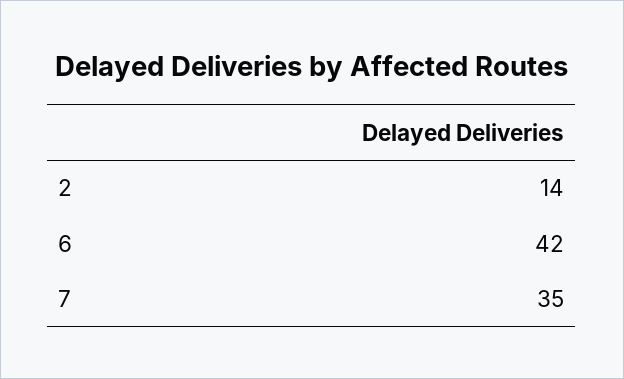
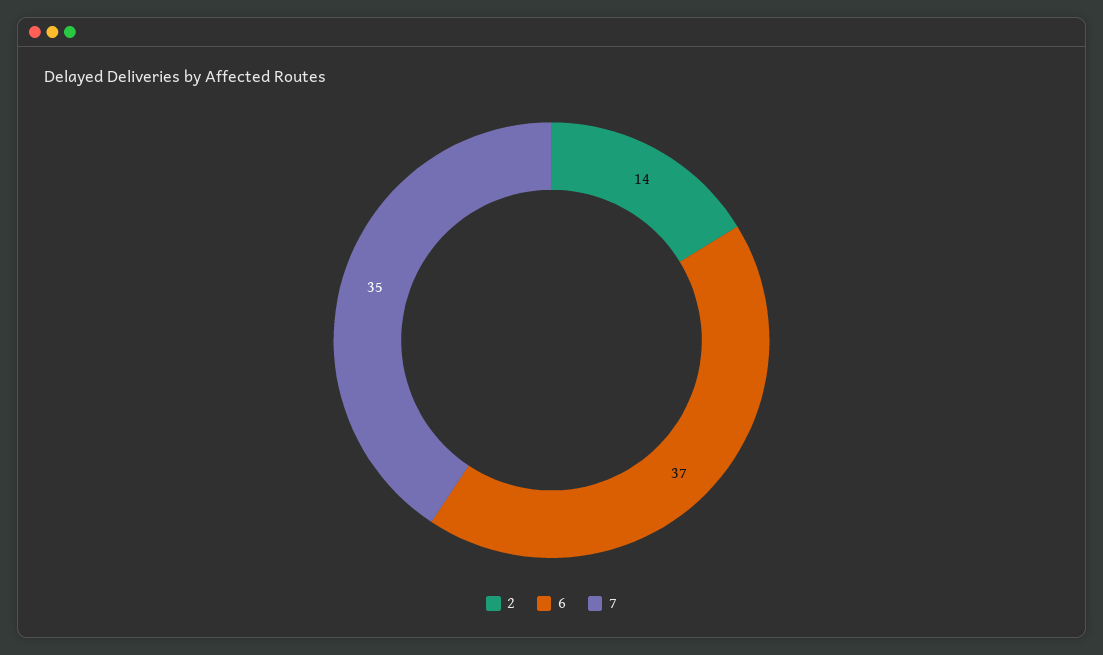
  {
    "2": 14,
-   "6": 42,
+   "6": 37,
    "7": 35
  }

